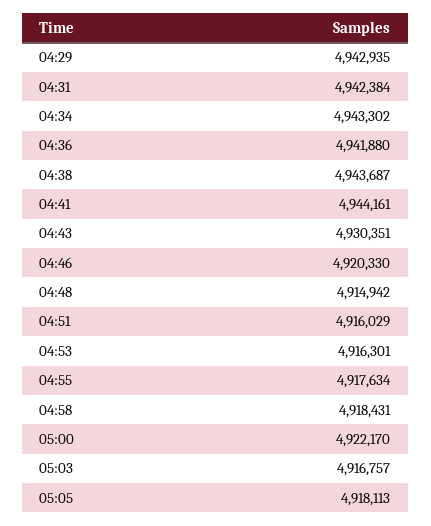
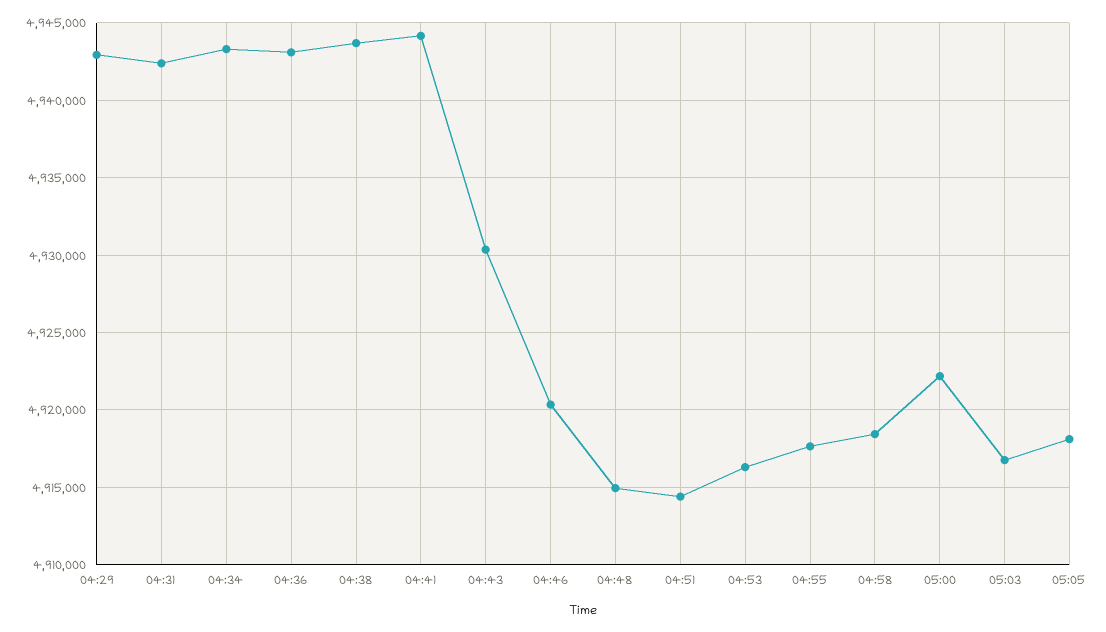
  {
    "04:29": 4942935,
    "04:31": 4942384,
    "04:34": 4943302,
-   "04:36": 4941880,
+   "04:36": 4943000,
    "04:38": 4943687,
    "04:41": 4944161,
    "04:43": 4930351,
    "04:46": 4920330,
    "04:48": 4914942,
-   "04:51": 4916029,
+   "04:51": 4914500,
    "04:53": 4916301,
    "04:55": 4917634,
    "04:58": 4918431,
    "05:00": 4922170,
    "05:03": 4916757,
    "05:05": 4918113
  }

